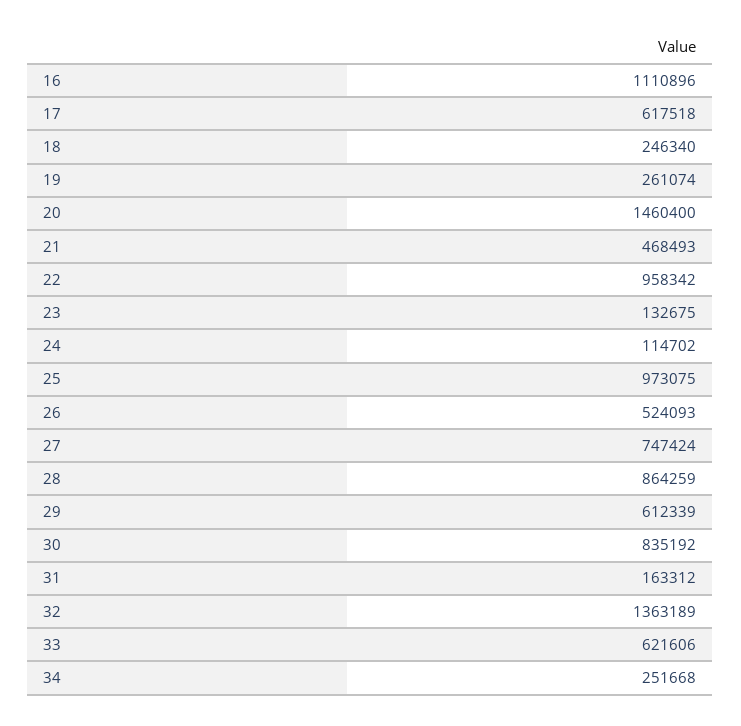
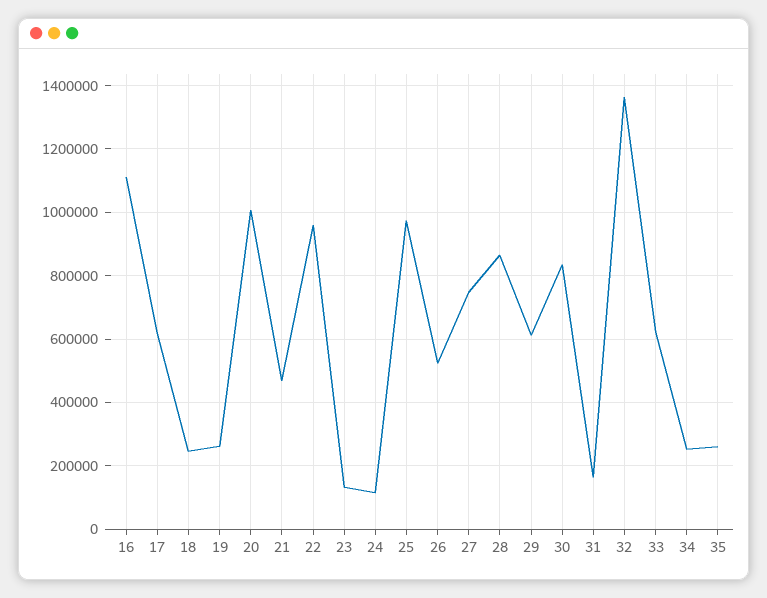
  {
    "16": 1110896,
    "17": 617518,
    "18": 246340,
    "19": 261074,
-   "20": 1460400,
+   "20": 1000000,
    "21": 468493,
    "22": 958342,
    "23": 132675,
    "24": 114702,
    "25": 973075,
    "26": 524093,
    "27": 747424,
    "28": 864259,
    "29": 612339,
    "30": 835192,
    "31": 163312,
    "32": 1363189,
    "33": 621606,
-   "34": 251668
+   "34": 251668,
+   "35": 260000
  }

